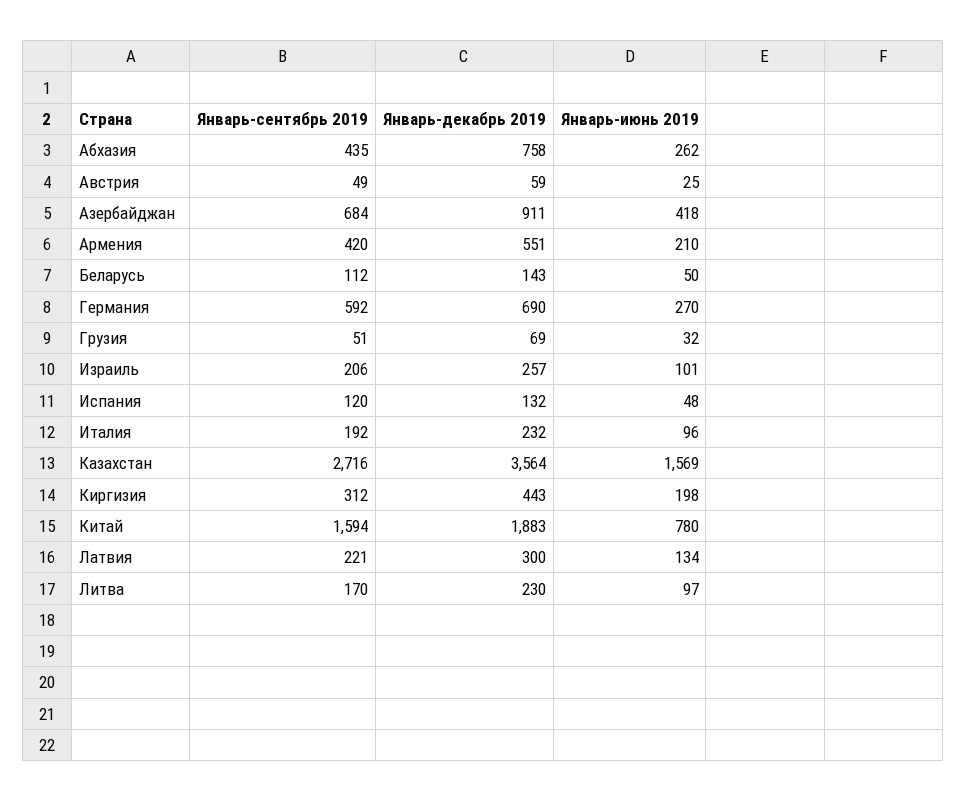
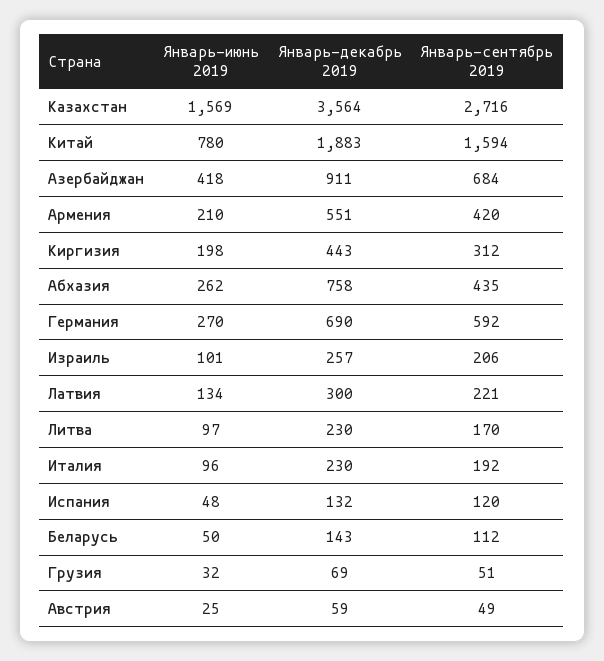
  {
    "Январь-сентябрь 2019": {
      "Абхазия": 435,
      "Австрия": 49,
      "Азербайджан": 684,
      "Армения": 420,
      "Беларусь": 112,
      "Германия": 592,
      "Грузия": 51,
      "Израиль": 206,
      "Испания": 120,
      "Италия": 192,
      "Казахстан": 2716,
      "Киргизия": 312,
      "Китай": 1594,
      "Латвия": 221,
      "Литва": 170
    },
    "Январь-декабрь 2019": {
      "Абхазия": 758,
      "Австрия": 59,
      "Азербайджан": 911,
      "Армения": 551,
      "Беларусь": 143,
      "Германия": 690,
      "Грузия": 69,
      "Израиль": 257,
      "Испания": 132,
-     "Италия": 232,
+     "Италия": 230,
      "Казахстан": 3564,
      "Киргизия": 443,
      "Китай": 1883,
      "Латвия": 300,
      "Литва": 230
    },
    "Январь-июнь 2019": {
      "Абхазия": 262,
      "Австрия": 25,
      "Азербайджан": 418,
      "Армения": 210,
      "Беларусь": 50,
      "Германия": 270,
      "Грузия": 32,
      "Израиль": 101,
      "Испания": 48,
      "Италия": 96,
      "Казахстан": 1569,
      "Киргизия": 198,
      "Китай": 780,
      "Латвия": 134,
      "Литва": 97
    }
  }

